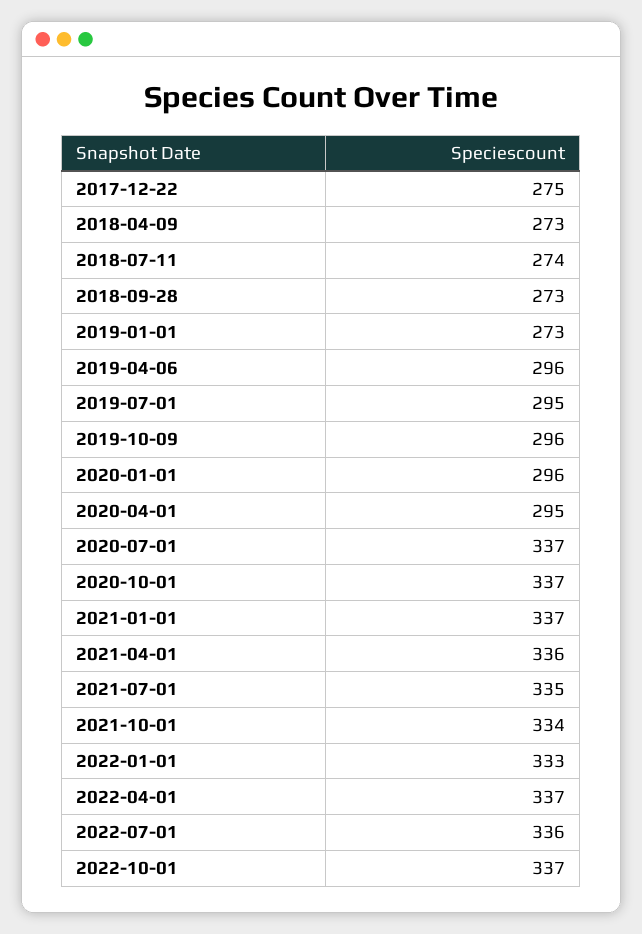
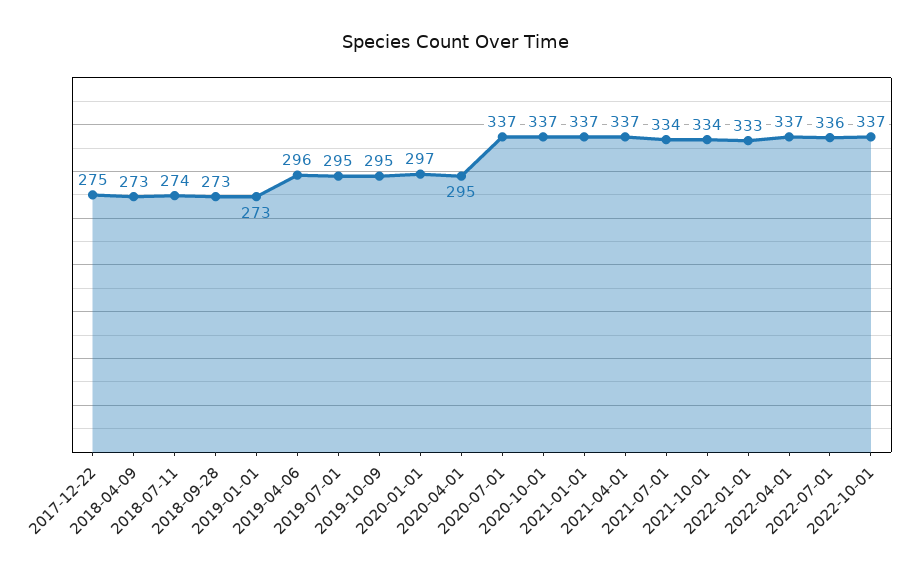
  {
    "2017-12-22": 275,
    "2018-04-09": 273,
    "2018-07-11": 274,
    "2018-09-28": 273,
    "2019-01-01": 273,
    "2019-04-06": 296,
    "2019-07-01": 295,
-   "2019-10-09": 296,
+   "2019-10-09": 295,
-   "2020-01-01": 296,
+   "2020-01-01": 297,
    "2020-04-01": 295,
    "2020-07-01": 337,
    "2020-10-01": 337,
    "2021-01-01": 337,
-   "2021-04-01": 336,
+   "2021-04-01": 337,
-   "2021-07-01": 335,
+   "2021-07-01": 334,
    "2021-10-01": 334,
    "2022-01-01": 333,
    "2022-04-01": 337,
    "2022-07-01": 336,
    "2022-10-01": 337
  }

